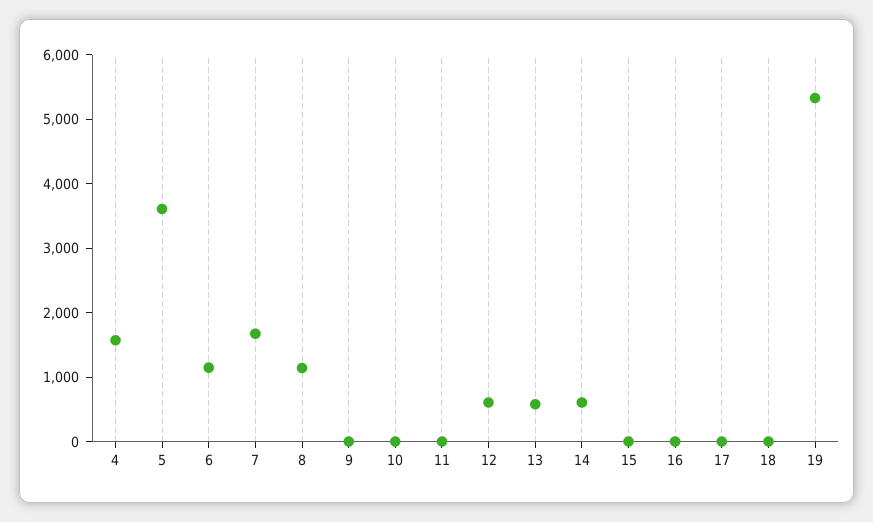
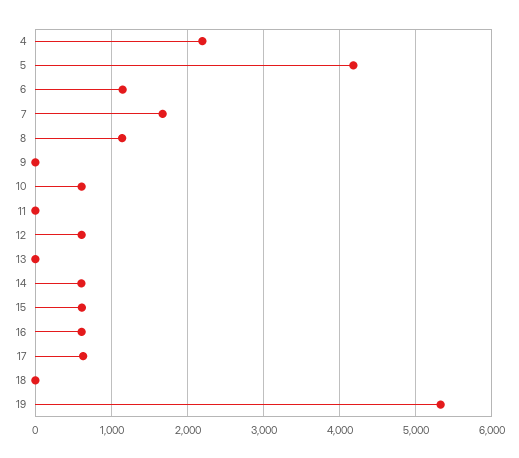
  {
-   "4": 1600,
+   "4": 2200,
-   "5": 3600,
+   "5": 4200,
    "6": 1100,
    "7": 1700,
    "8": 1100,
    "9": 0,
-   "10": 0,
+   "10": 600,
    "11": 0,
    "12": 600,
-   "13": 600,
+   "13": 0,
    "14": 600,
-   "15": 0,
+   "15": 600,
-   "16": 0,
+   "16": 600,
-   "17": 0,
+   "17": 600,
    "18": 0,
    "19": 5300
  }

